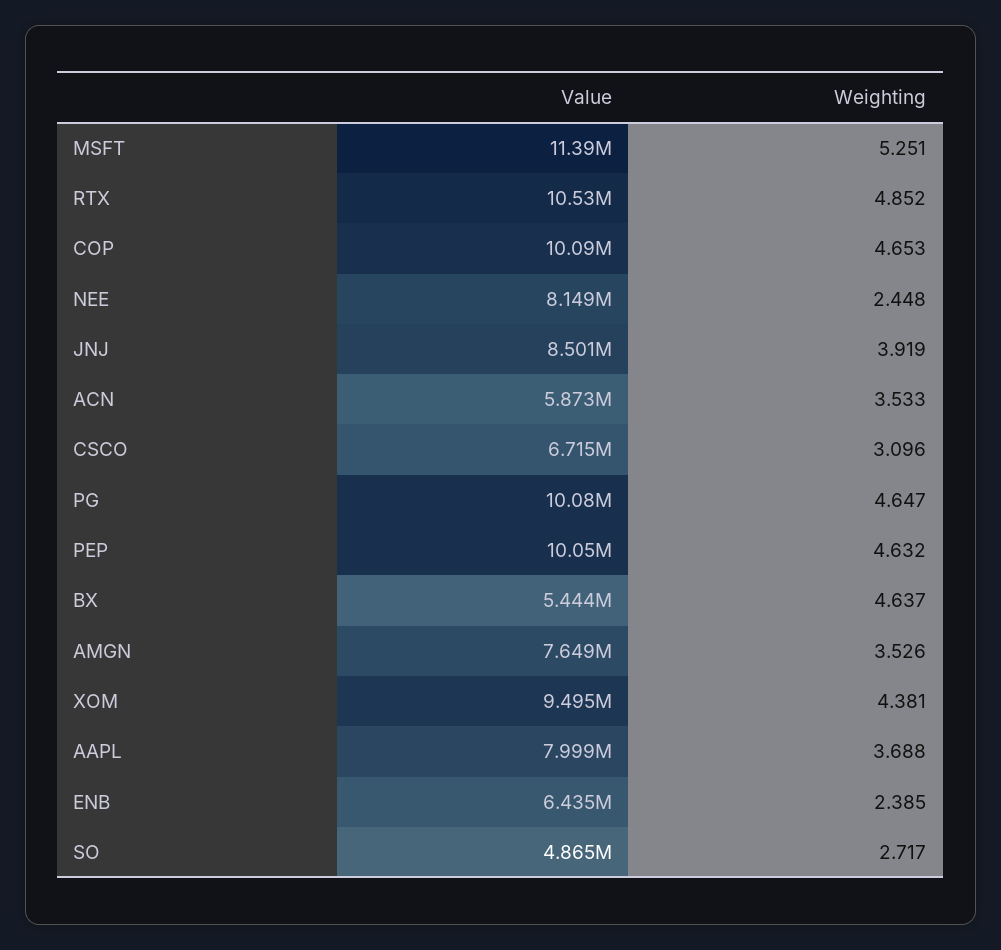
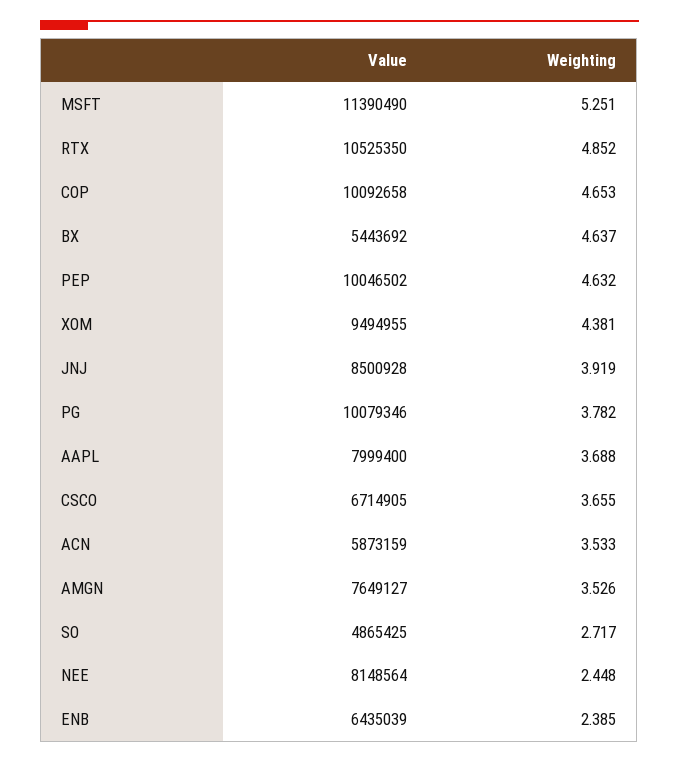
  {
    "Value": {
      "MSFT": 11390490,
      "RTX": 10525350,
      "COP": 10092658,
      "NEE": 8148564,
      "JNJ": 8500928,
      "ACN": 5873159,
      "CSCO": 6714905,
      "PG": 10079346,
      "PEP": 10046502,
      "BX": 5443692,
      "AMGN": 7649127,
      "XOM": 9494955,
      "AAPL": 7999400,
      "ENB": 6435039,
      "SO": 4865425
    },
    "Weighting": {
      "MSFT": 5.251,
      "RTX": 4.852,
      "COP": 4.653,
      "NEE": 2.448,
      "JNJ": 3.919,
      "ACN": 3.533,
-     "CSCO": 3.096,
+     "CSCO": 3.655,
-     "PG": 4.647,
+     "PG": 3.782,
      "PEP": 4.632,
      "BX": 4.637,
      "AMGN": 3.526,
      "XOM": 4.381,
      "AAPL": 3.688,
      "ENB": 2.385,
      "SO": 2.717
    }
  }

